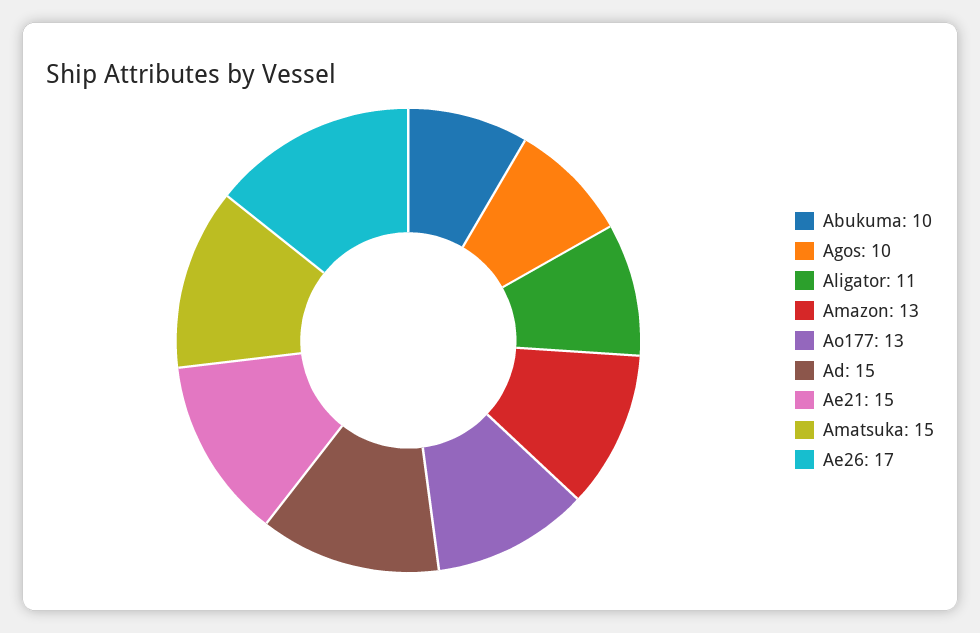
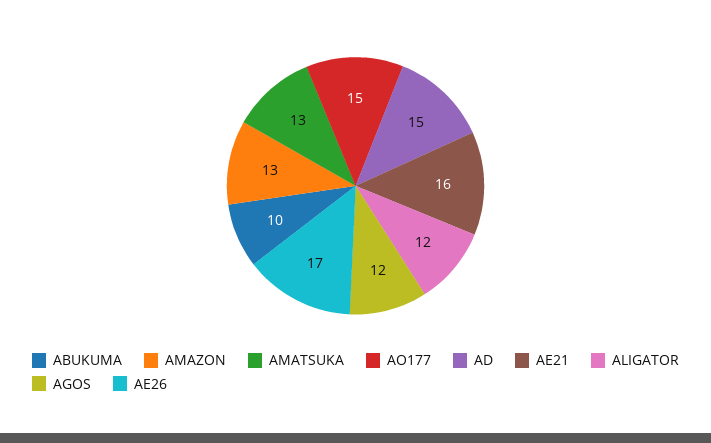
  {
    "Abukuma": 10,
-   "Agos": 10,
+   "Agos": 12,
-   "Aligator": 11,
+   "Aligator": 12,
    "Amazon": 13,
-   "Ao177": 13,
+   "Ao177": 15,
    "Ad": 15,
-   "Ae21": 15,
+   "Ae21": 16,
-   "Amatsuka": 15,
+   "Amatsuka": 13,
    "Ae26": 17
  }

